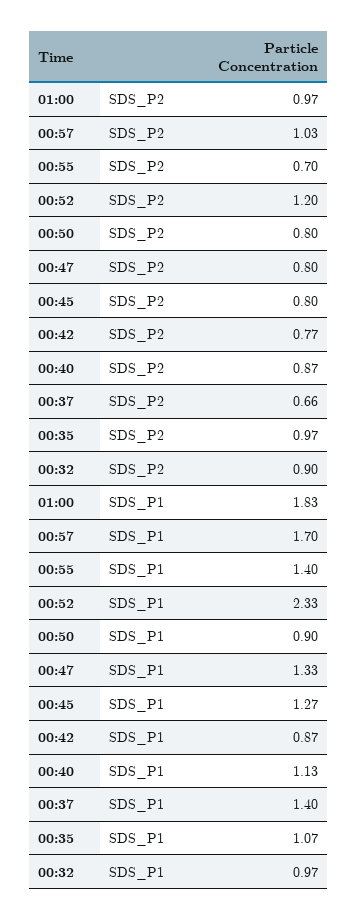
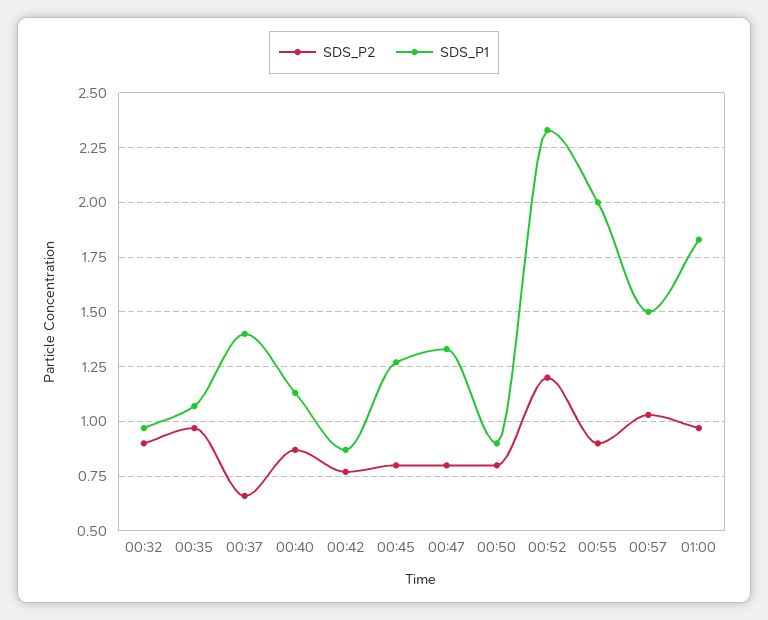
  {
    "SDS_P2": {
      "01:00": 0.97,
      "00:57": 1.03,
-     "00:55": 0.7,
+     "00:55": 0.9,
      "00:52": 1.2,
      "00:50": 0.8,
      "00:47": 0.8,
      "00:45": 0.8,
      "00:42": 0.77,
      "00:40": 0.87,
      "00:37": 0.66,
      "00:35": 0.97,
      "00:32": 0.9
    },
    "SDS_P1": {
      "01:00": 1.83,
-     "00:57": 1.7,
+     "00:57": 1.5,
-     "00:55": 1.4,
+     "00:55": 2,
      "00:52": 2.33,
      "00:50": 0.9,
      "00:47": 1.33,
      "00:45": 1.27,
      "00:42": 0.87,
      "00:40": 1.13,
      "00:37": 1.4,
      "00:35": 1.07,
      "00:32": 0.97
    }
  }

